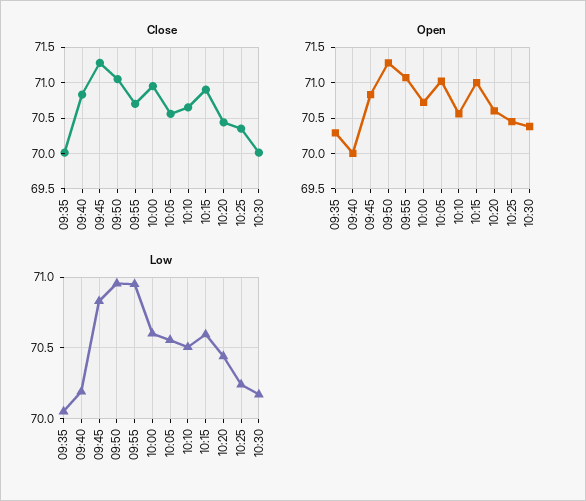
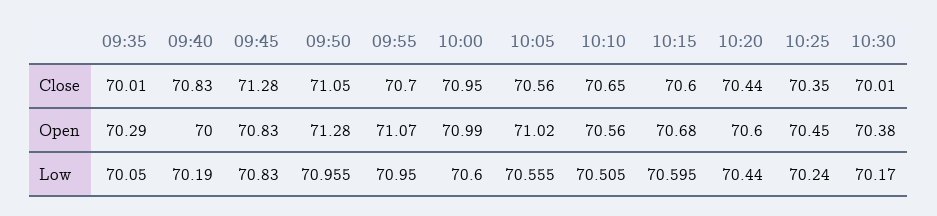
  {
    "Close": {
      "09:35": 70.01,
      "09:40": 70.83,
      "09:45": 71.28,
      "09:50": 71.05,
      "09:55": 70.7,
      "10:00": 70.95,
      "10:05": 70.56,
      "10:10": 70.65,
-     "10:15": 70.9,
+     "10:15": 70.6,
      "10:20": 70.44,
      "10:25": 70.35,
      "10:30": 70.01
    },
    "Open": {
      "09:35": 70.29,
      "09:40": 70,
      "09:45": 70.83,
      "09:50": 71.28,
      "09:55": 71.07,
-     "10:00": 70.7,
+     "10:00": 70.99,
      "10:05": 71.02,
      "10:10": 70.56,
-     "10:15": 71,
+     "10:15": 70.68,
      "10:20": 70.6,
      "10:25": 70.45,
      "10:30": 70.38
    },
    "Low": {
      "09:35": 70.05,
      "09:40": 70.19,
      "09:45": 70.83,
      "09:50": 70.955,
      "09:55": 70.95,
      "10:00": 70.6,
      "10:05": 70.555,
      "10:10": 70.505,
      "10:15": 70.595,
      "10:20": 70.44,
      "10:25": 70.24,
      "10:30": 70.17
    }
  }

